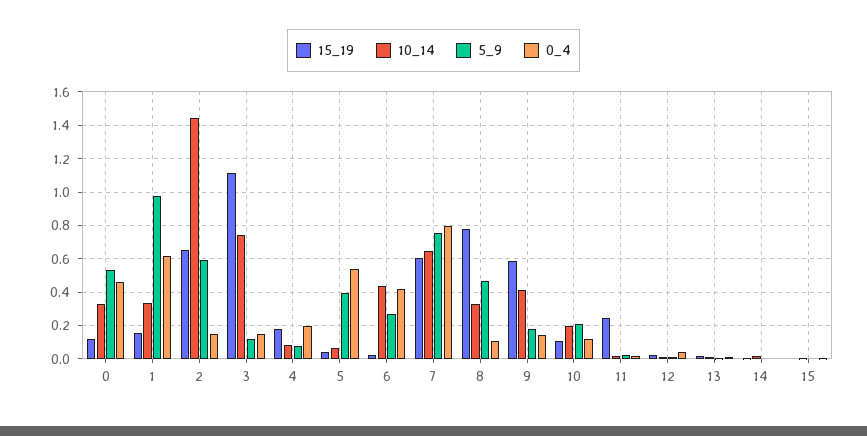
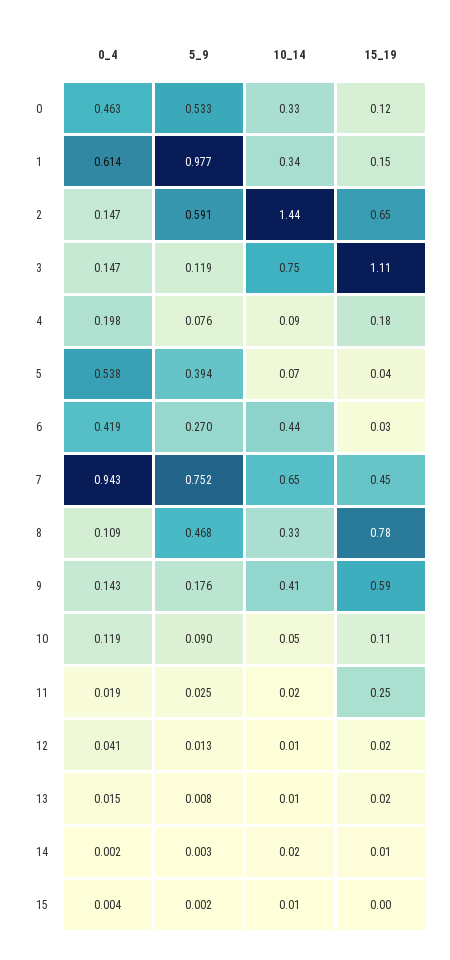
  {
    "15_19": {
      "0": 0.12,
      "1": 0.15,
      "2": 0.65,
      "3": 1.11,
      "4": 0.18,
      "5": 0.04,
      "6": 0.03,
-     "7": 0.6,
+     "7": 0.45,
      "8": 0.78,
      "9": 0.59,
      "10": 0.11,
      "11": 0.25,
      "12": 0.02,
      "13": 0.02,
      "14": 0.01,
      "15": 0
    },
    "10_14": {
      "0": 0.33,
      "1": 0.34,
      "2": 1.44,
      "3": 0.75,
      "4": 0.09,
      "5": 0.07,
      "6": 0.44,
      "7": 0.65,
      "8": 0.33,
      "9": 0.41,
-     "10": 0.2,
+     "10": 0.05,
      "11": 0.02,
      "12": 0.01,
      "13": 0.01,
      "14": 0.02,
      "15": 0.01
    },
    "5_9": {
      "0": 0.533,
      "1": 0.977,
      "2": 0.591,
      "3": 0.119,
      "4": 0.076,
      "5": 0.394,
      "6": 0.27,
      "7": 0.752,
      "8": 0.468,
      "9": 0.176,
-     "10": 0.2,
+     "10": 0.09,
      "11": 0.025,
      "12": 0.013,
      "13": 0.008,
      "14": 0.003,
      "15": 0.002
    },
    "0_4": {
      "0": 0.463,
      "1": 0.614,
      "2": 0.147,
      "3": 0.147,
      "4": 0.198,
      "5": 0.538,
      "6": 0.419,
-     "7": 0.8,
+     "7": 0.943,
      "8": 0.109,
      "9": 0.143,
      "10": 0.119,
      "11": 0.019,
      "12": 0.041,
      "13": 0.015,
      "14": 0.002,
      "15": 0.004
    }
  }

